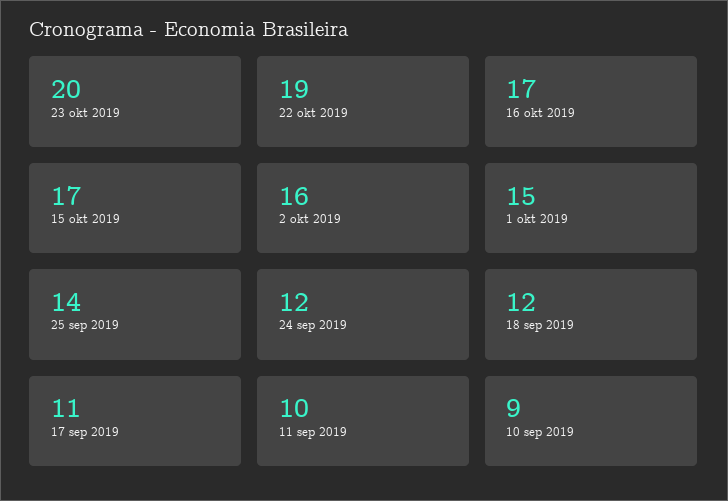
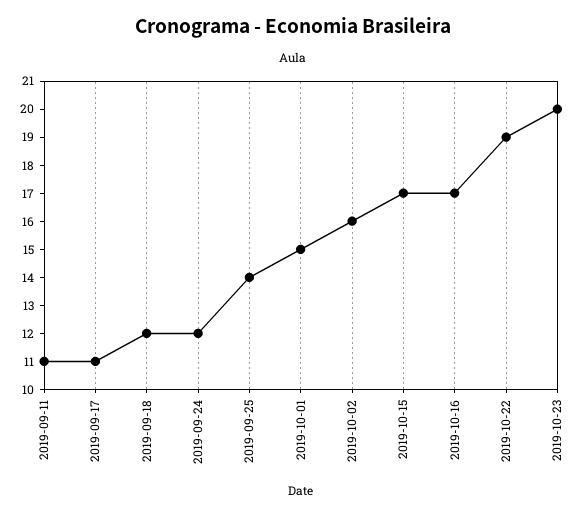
  {
    "23 okt 2019": 20,
    "22 okt 2019": 19,
    "16 okt 2019": 17,
    "15 okt 2019": 17,
    "2 okt 2019": 16,
    "1 okt 2019": 15,
    "25 sep 2019": 14,
    "24 sep 2019": 12,
    "18 sep 2019": 12,
    "17 sep 2019": 11,
-   "11 sep 2019": 10,
+   "11 sep 2019": 11
-   "10 sep 2019": 9
  }

